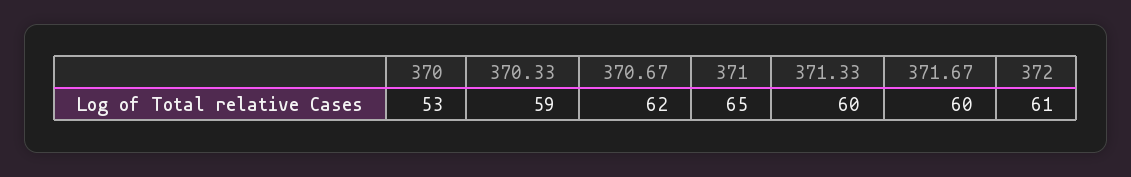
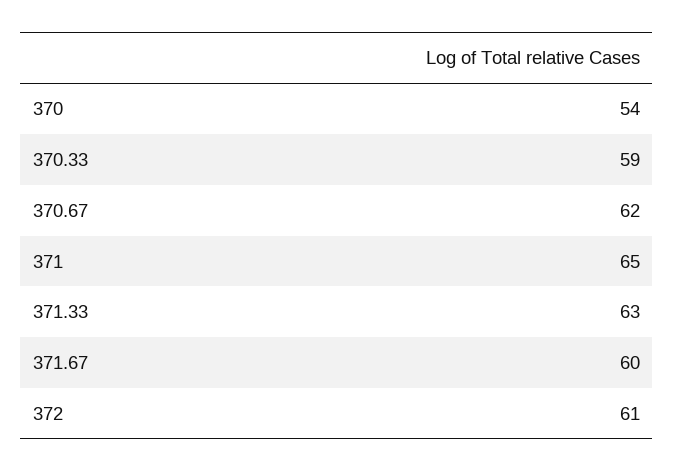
  {
-   "370": 53,
+   "370": 54,
    "370.33": 59,
    "370.67": 62,
    "371": 65,
-   "371.33": 60,
+   "371.33": 63,
    "371.67": 60,
    "372": 61
  }

